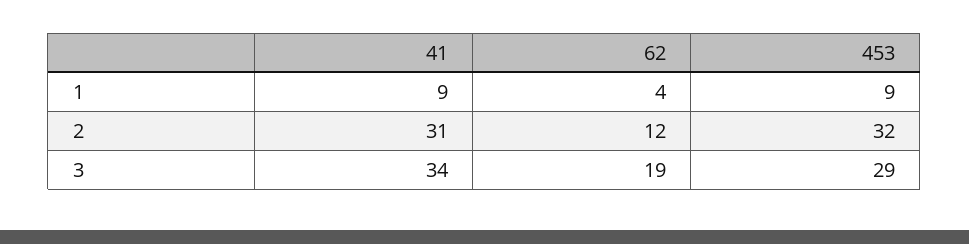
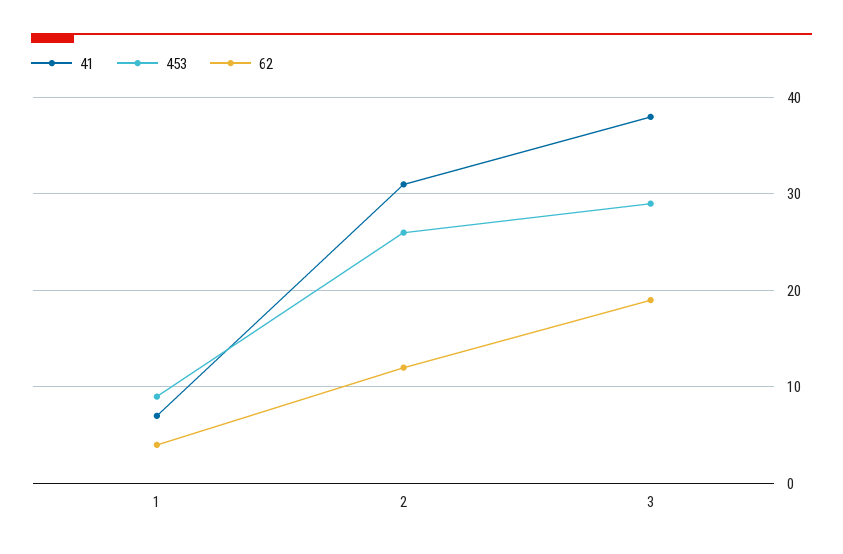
  {
    "41": {
-     "1": 9,
+     "1": 7,
      "2": 31,
-     "3": 34
+     "3": 38
    },
    "62": {
      "1": 4,
      "2": 12,
      "3": 19
    },
    "453": {
      "1": 9,
-     "2": 32,
+     "2": 26,
      "3": 29
    }
  }

